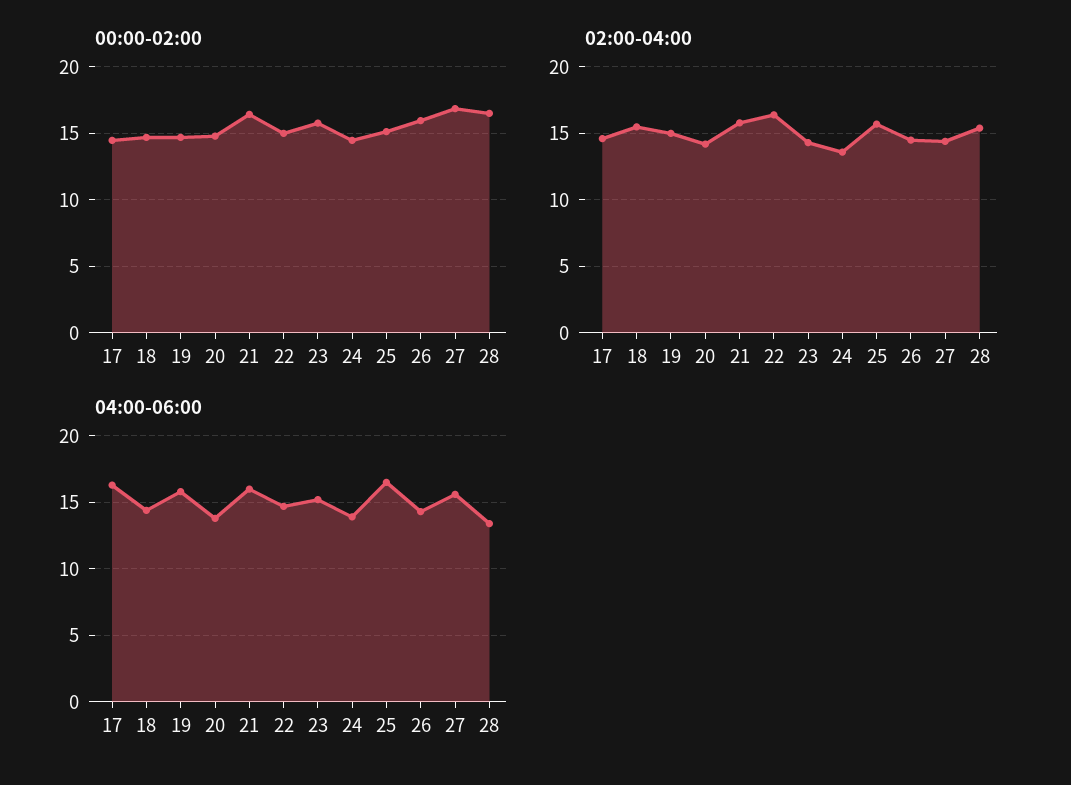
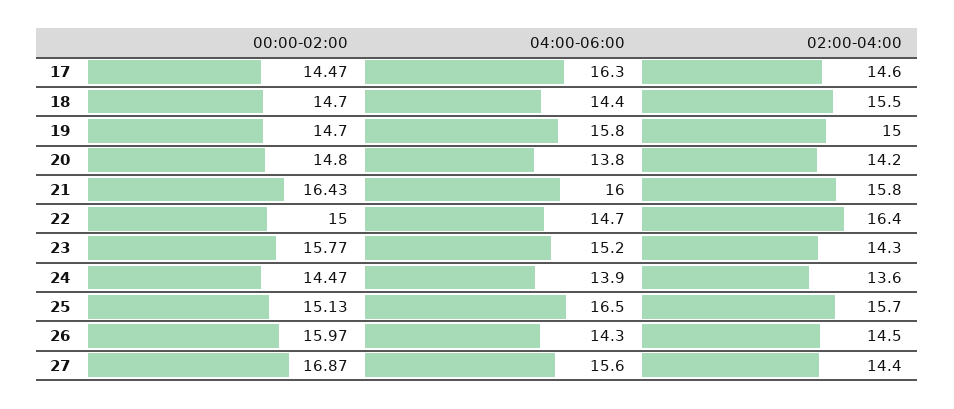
  {
    "00:00-02:00": {
      "17": 14.47,
      "18": 14.7,
      "19": 14.7,
      "20": 14.8,
      "21": 16.43,
      "22": 15,
      "23": 15.77,
      "24": 14.47,
      "25": 15.13,
      "26": 15.97,
-     "27": 16.87,
+     "27": 16.87
-     "28": 16.5
    },
    "02:00-04:00": {
      "17": 14.6,
      "18": 15.5,
      "19": 15,
      "20": 14.2,
      "21": 15.8,
      "22": 16.4,
      "23": 14.3,
      "24": 13.6,
      "25": 15.7,
      "26": 14.5,
-     "27": 14.4,
+     "27": 14.4
-     "28": 15.5
    },
    "04:00-06:00": {
      "17": 16.3,
      "18": 14.4,
      "19": 15.8,
      "20": 13.8,
      "21": 16,
      "22": 14.7,
      "23": 15.2,
      "24": 13.9,
      "25": 16.5,
      "26": 14.3,
-     "27": 15.6,
+     "27": 15.6
-     "28": 13.5
    }
  }

